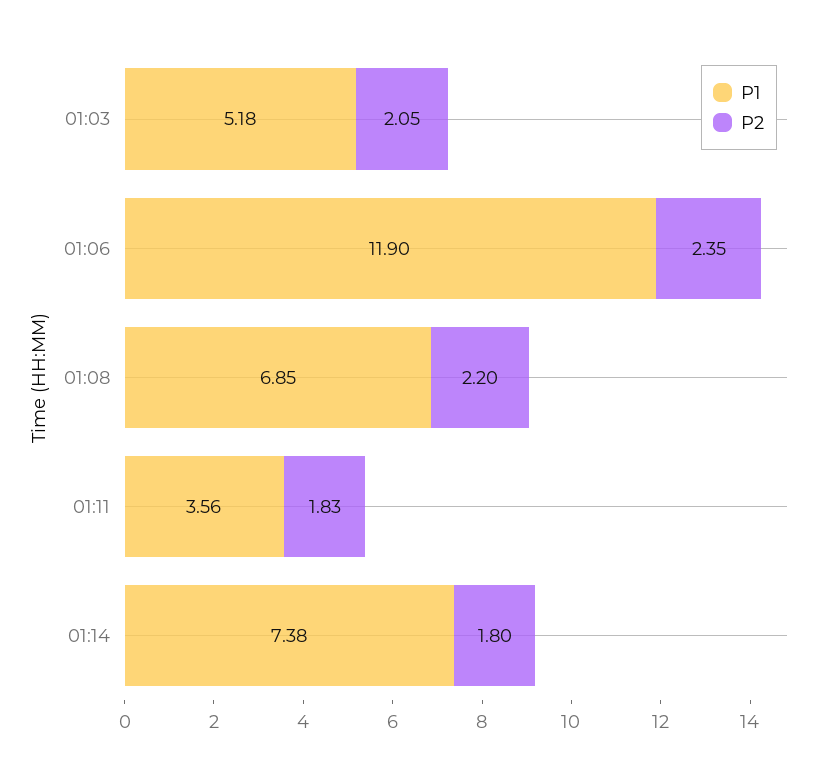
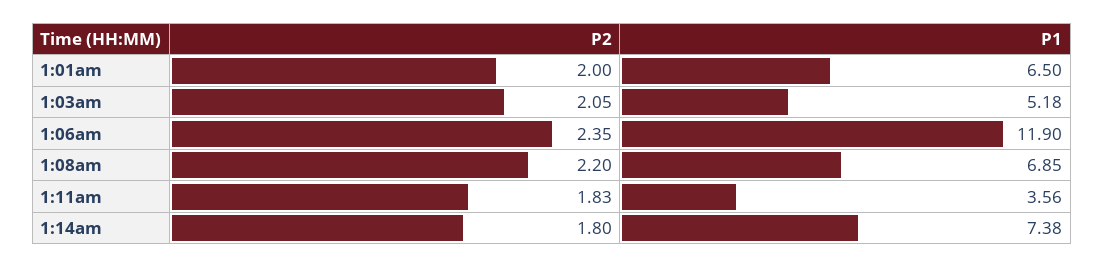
  {
    "P1": {
      "01:03": 5.18,
      "01:06": 11.9,
      "01:08": 6.85,
      "01:11": 3.56,
-     "01:14": 7.38
+     "01:14": 7.38,
+     "1:01am": 6.5
    },
    "P2": {
      "01:03": 2.05,
      "01:06": 2.35,
      "01:08": 2.2,
      "01:11": 1.83,
-     "01:14": 1.8
+     "01:14": 1.8,
+     "1:01am": 2
    }
  }

